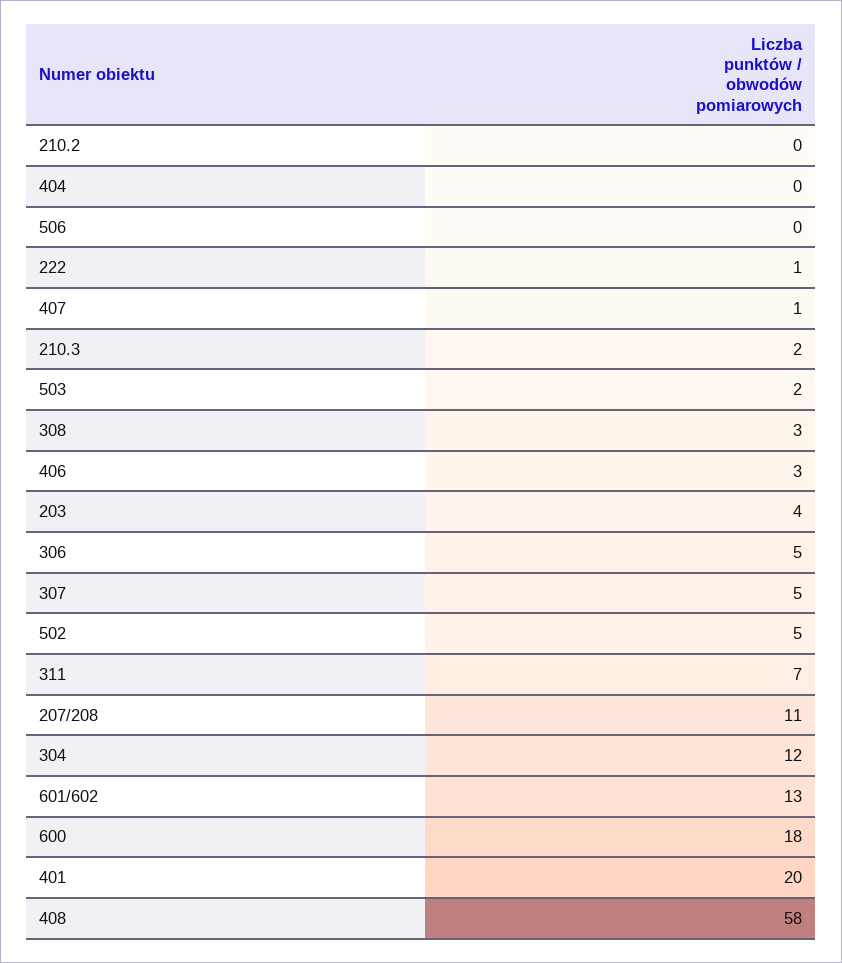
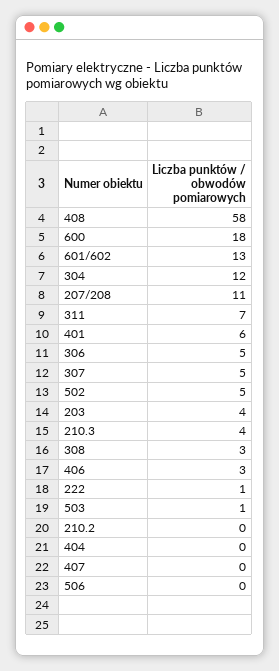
  {
    "210.2": 0,
    "404": 0,
    "506": 0,
    "222": 1,
-   "407": 1,
+   "407": 0,
-   "210.3": 2,
+   "210.3": 4,
-   "503": 2,
+   "503": 1,
    "308": 3,
    "406": 3,
    "203": 4,
    "306": 5,
    "307": 5,
    "502": 5,
    "311": 7,
    "207/208": 11,
    "304": 12,
    "601/602": 13,
    "600": 18,
-   "401": 20,
+   "401": 6,
    "408": 58
  }

